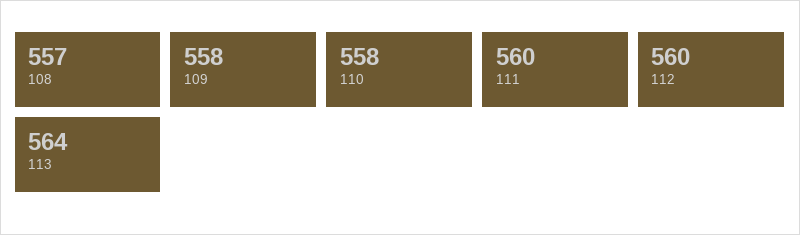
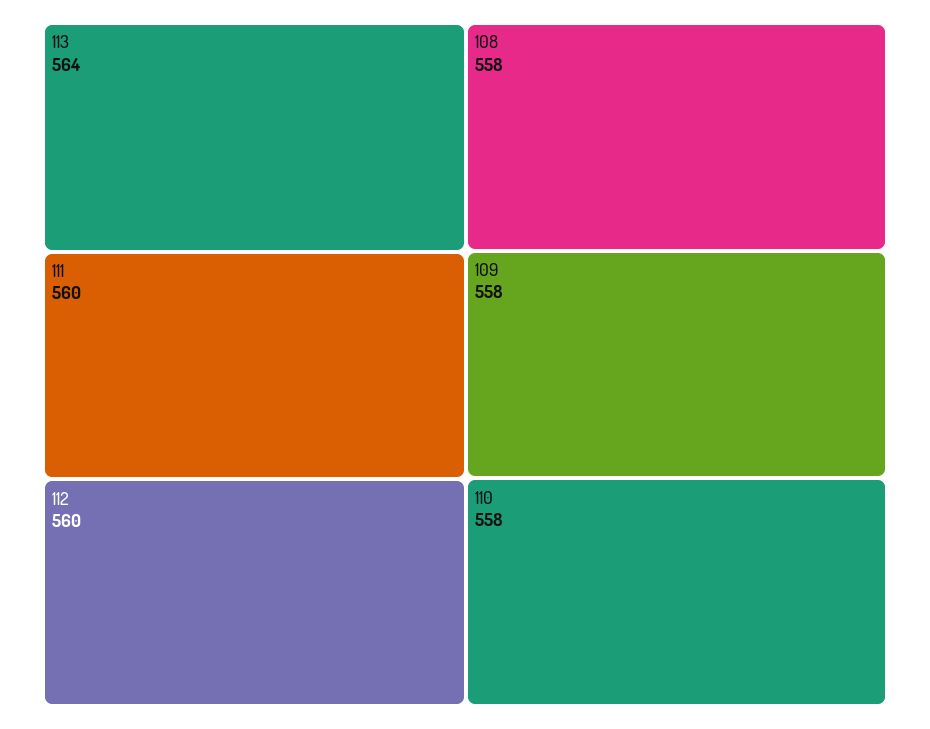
  {
-   "108": 557,
+   "108": 558,
    "109": 558,
    "110": 558,
    "111": 560,
    "112": 560,
    "113": 564
  }

